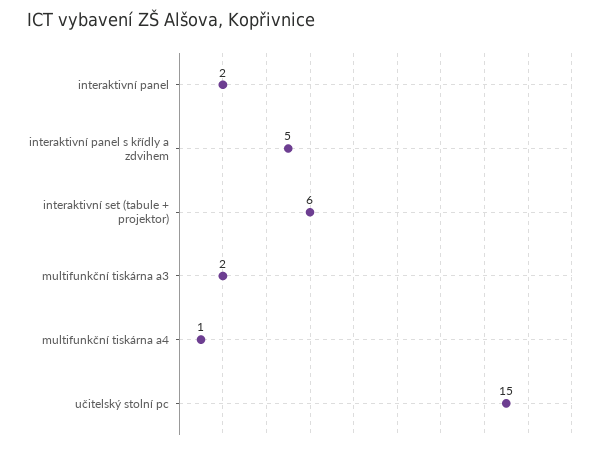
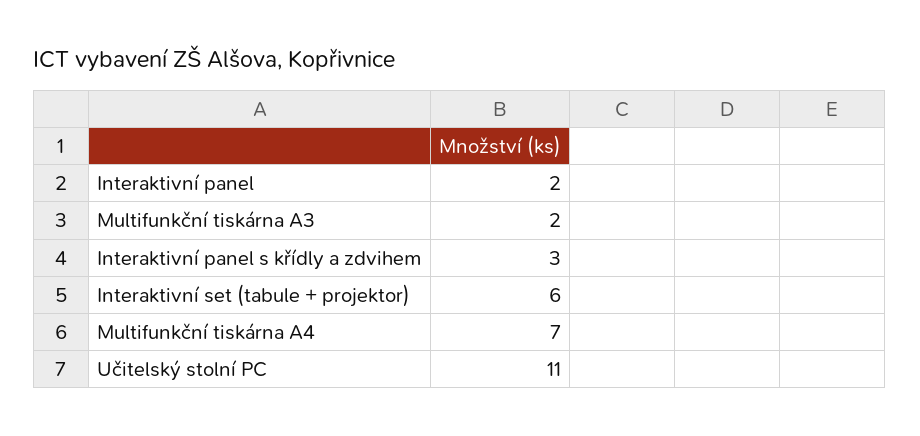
  {
    "interaktivní panel": 2,
-   "interaktivní panel s křídly a zdvihem": 5,
+   "interaktivní panel s křídly a zdvihem": 3,
    "interaktivní set (tabule + projektor)": 6,
    "multifunkční tiskárna a3": 2,
-   "multifunkční tiskárna a4": 1,
+   "multifunkční tiskárna a4": 7,
-   "učitelský stolní pc": 15
+   "učitelský stolní pc": 11
  }

